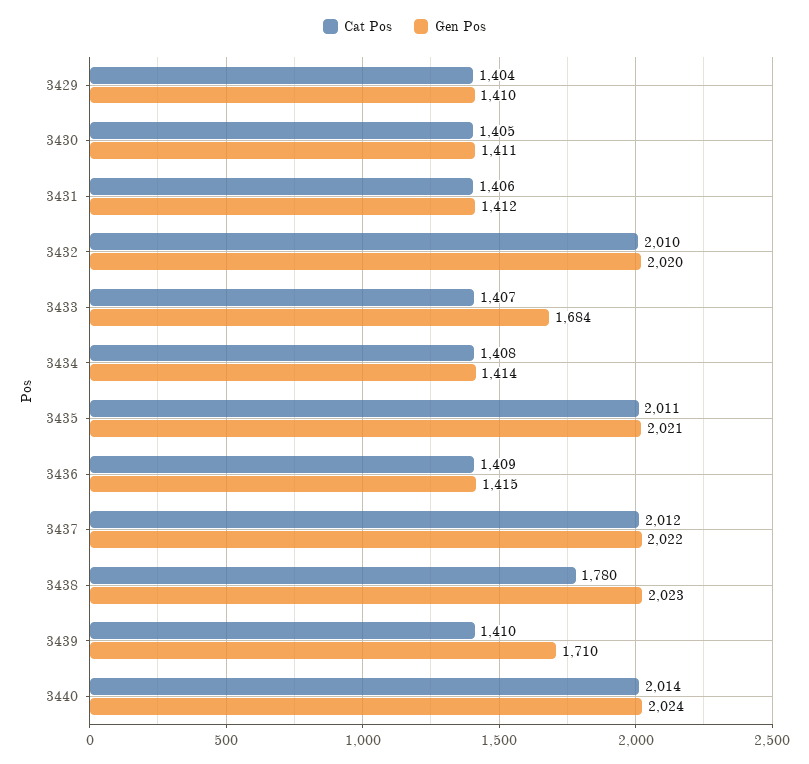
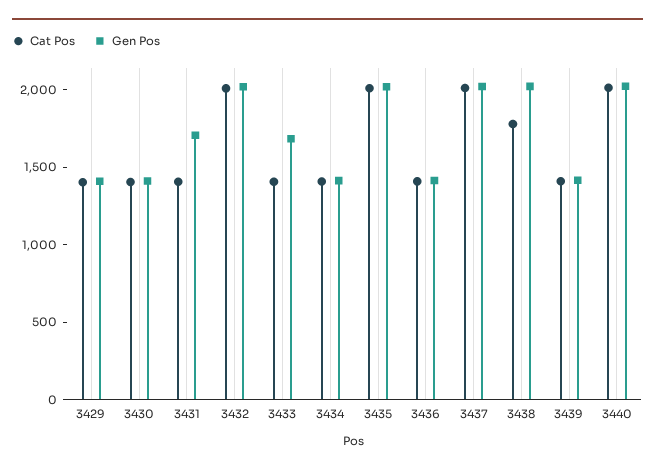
  {
    "Cat Pos": {
      "3429": 1404,
      "3430": 1405,
      "3431": 1406,
      "3432": 2010,
      "3433": 1407,
      "3434": 1408,
      "3435": 2011,
      "3436": 1409,
      "3437": 2012,
      "3438": 1780,
      "3439": 1410,
      "3440": 2014
    },
    "Gen Pos": {
      "3429": 1410,
      "3430": 1411,
-     "3431": 1412,
+     "3431": 1700,
      "3432": 2020,
      "3433": 1684,
      "3434": 1414,
      "3435": 2021,
      "3436": 1415,
      "3437": 2022,
      "3438": 2023,
-     "3439": 1710,
+     "3439": 1400,
      "3440": 2024
    }
  }

